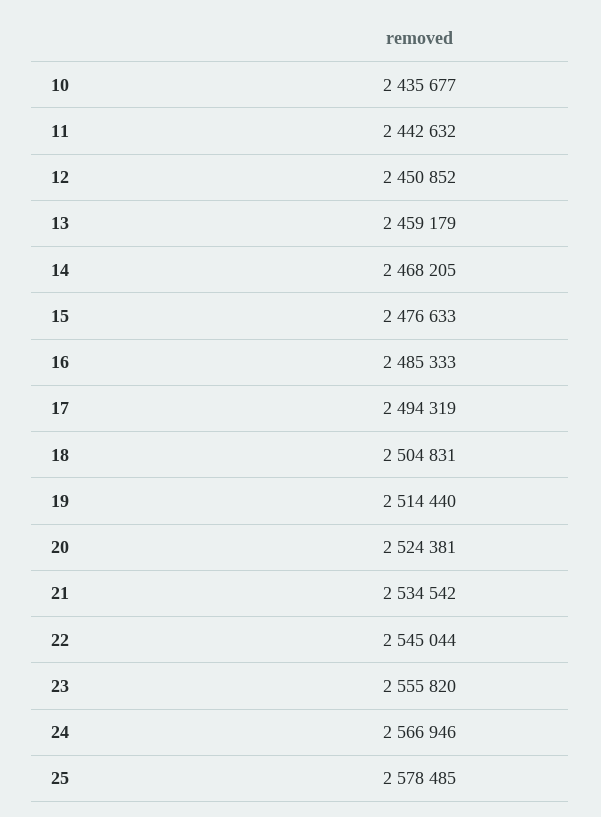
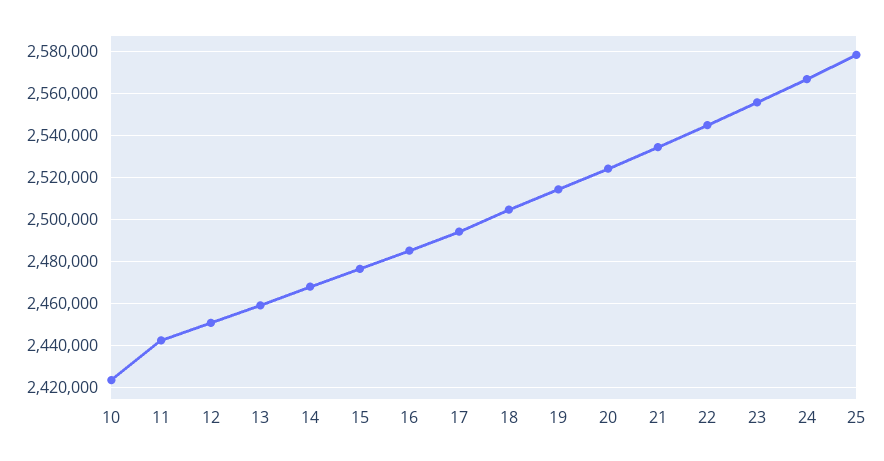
  {
-   "10": 2435677,
+   "10": 2425000,
    "11": 2442632,
    "12": 2450852,
    "13": 2459179,
    "14": 2468205,
    "15": 2476633,
    "16": 2485333,
    "17": 2494319,
    "18": 2504831,
    "19": 2514440,
    "20": 2524381,
    "21": 2534542,
    "22": 2545044,
    "23": 2555820,
    "24": 2566946,
    "25": 2578485
  }

